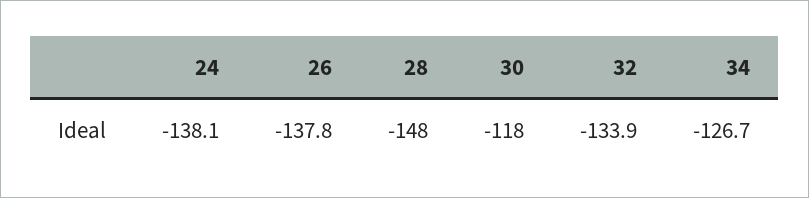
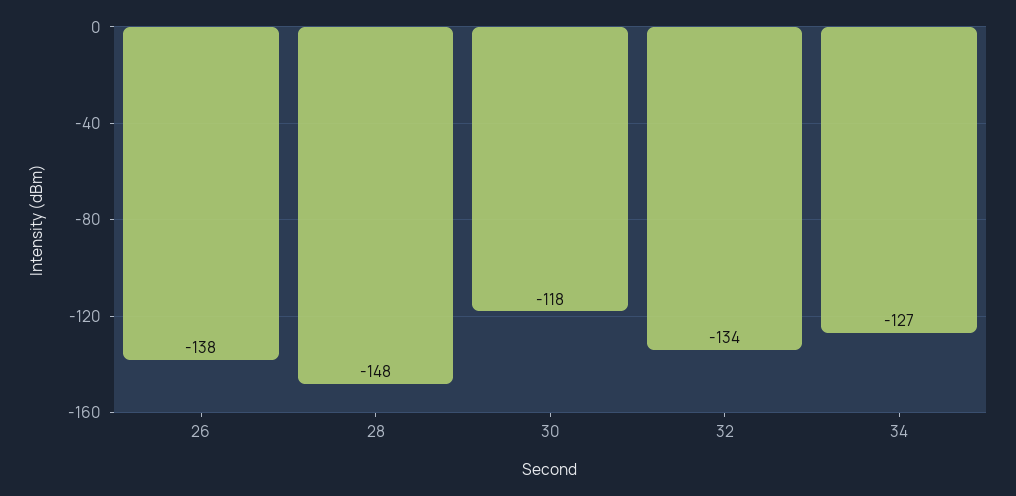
  {
-   "24": -138.1,
    "26": -137.8,
    "28": -148,
    "30": -118,
    "32": -133.9,
    "34": -126.7
  }

